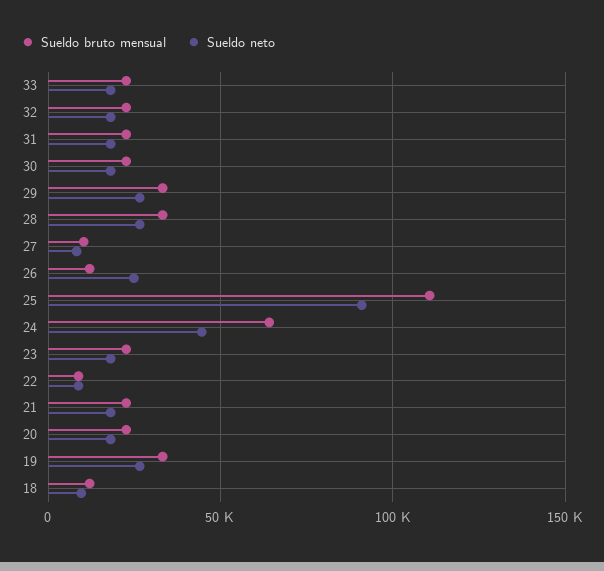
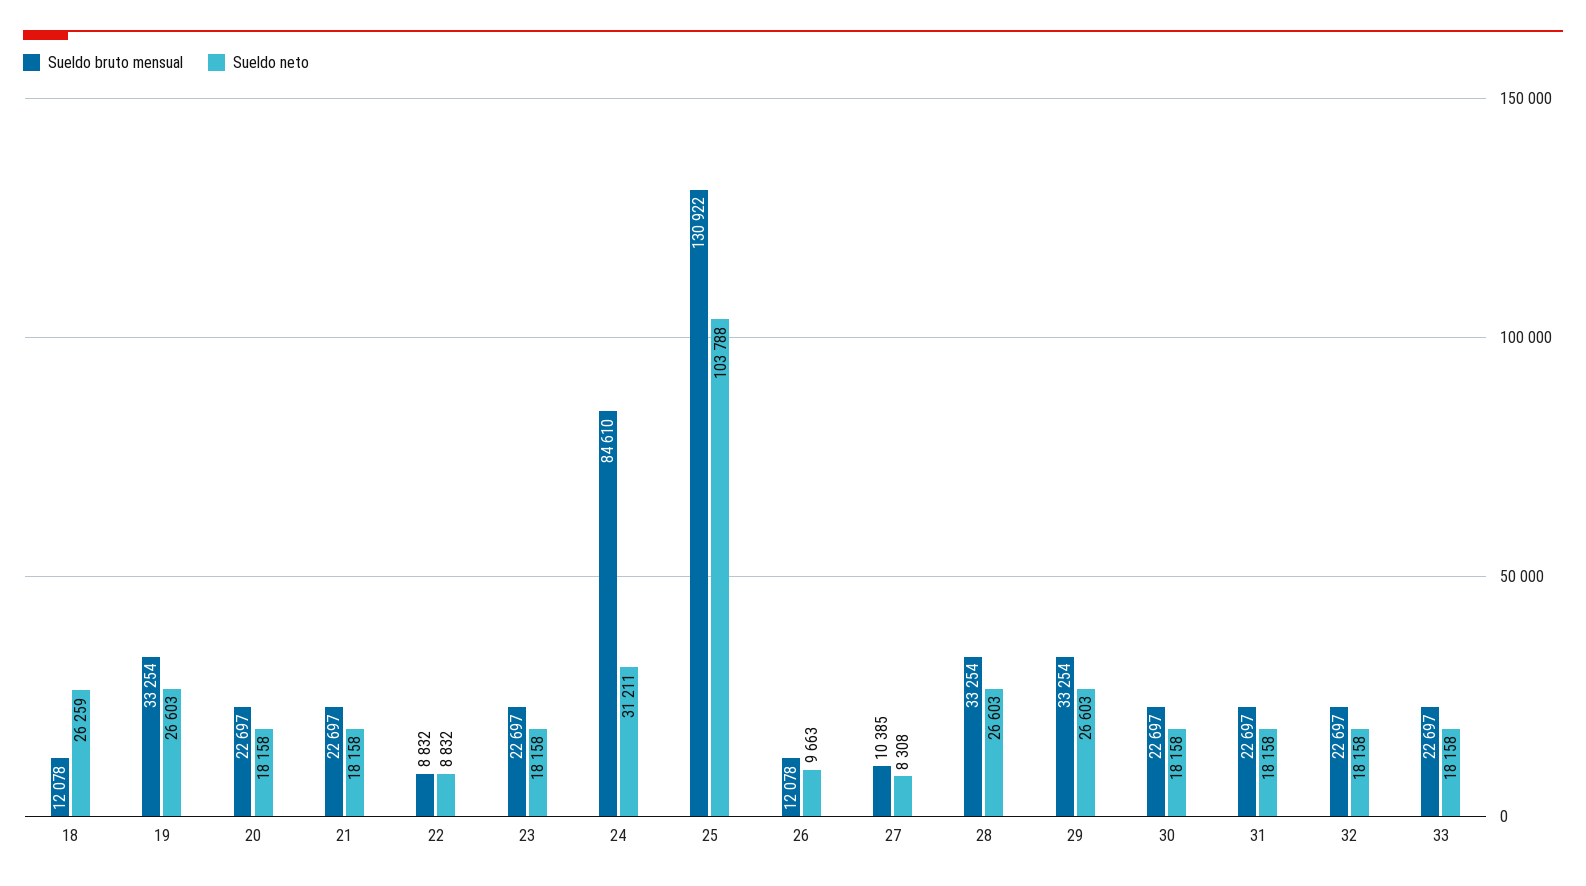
  {
    "Sueldo bruto mensual": {
      "33": 22697,
      "32": 22697,
      "31": 22697,
      "30": 22697,
      "29": 33254,
      "28": 33254,
      "27": 10385,
      "26": 12078,
-     "25": 110000,
+     "25": 130922,
-     "24": 65000,
+     "24": 84610,
      "23": 22697,
      "22": 8832,
      "21": 22697,
      "20": 22697,
      "19": 33254,
      "18": 12078
    },
    "Sueldo neto": {
      "33": 18158,
      "32": 18158,
      "31": 18158,
      "30": 18158,
      "29": 26603,
      "28": 26603,
      "27": 8308,
-     "26": 25000,
+     "26": 9663,
-     "25": 90000,
+     "25": 103788,
-     "24": 45000,
+     "24": 31211,
      "23": 18158,
      "22": 8832,
      "21": 18158,
      "20": 18158,
      "19": 26603,
-     "18": 10000
+     "18": 26259
    }
  }

